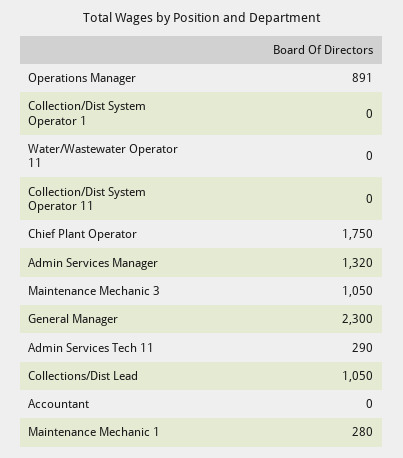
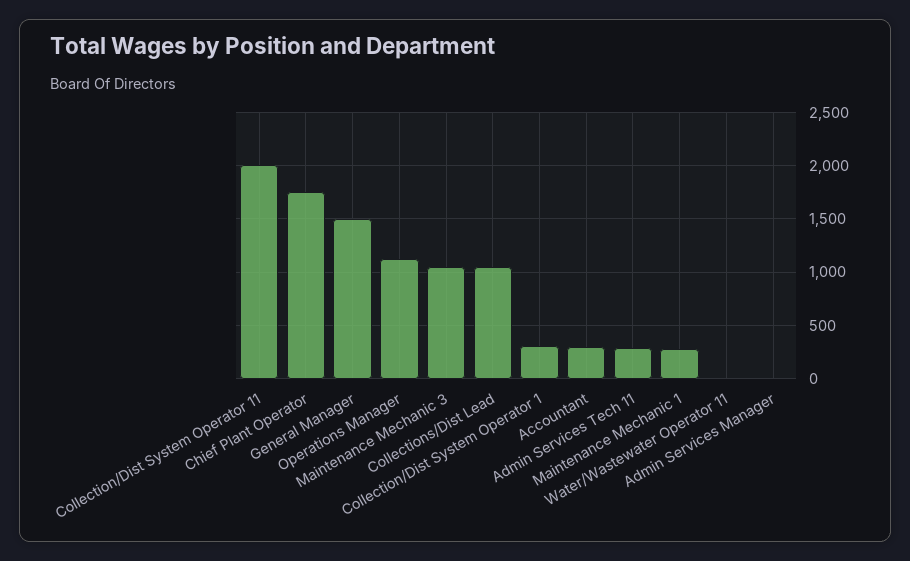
  {
-   "Operations Manager": 891,
+   "Operations Manager": 1100,
-   "Collection/Dist System Operator 1": 0,
+   "Collection/Dist System Operator 1": 300,
    "Water/Wastewater Operator 11": 0,
-   "Collection/Dist System Operator 11": 0,
+   "Collection/Dist System Operator 11": 2000,
    "Chief Plant Operator": 1750,
-   "Admin Services Manager": 1320,
+   "Admin Services Manager": 0,
    "Maintenance Mechanic 3": 1050,
-   "General Manager": 2300,
+   "General Manager": 1500,
    "Admin Services Tech 11": 290,
    "Collections/Dist Lead": 1050,
-   "Accountant": 0,
+   "Accountant": 300,
    "Maintenance Mechanic 1": 280
  }

